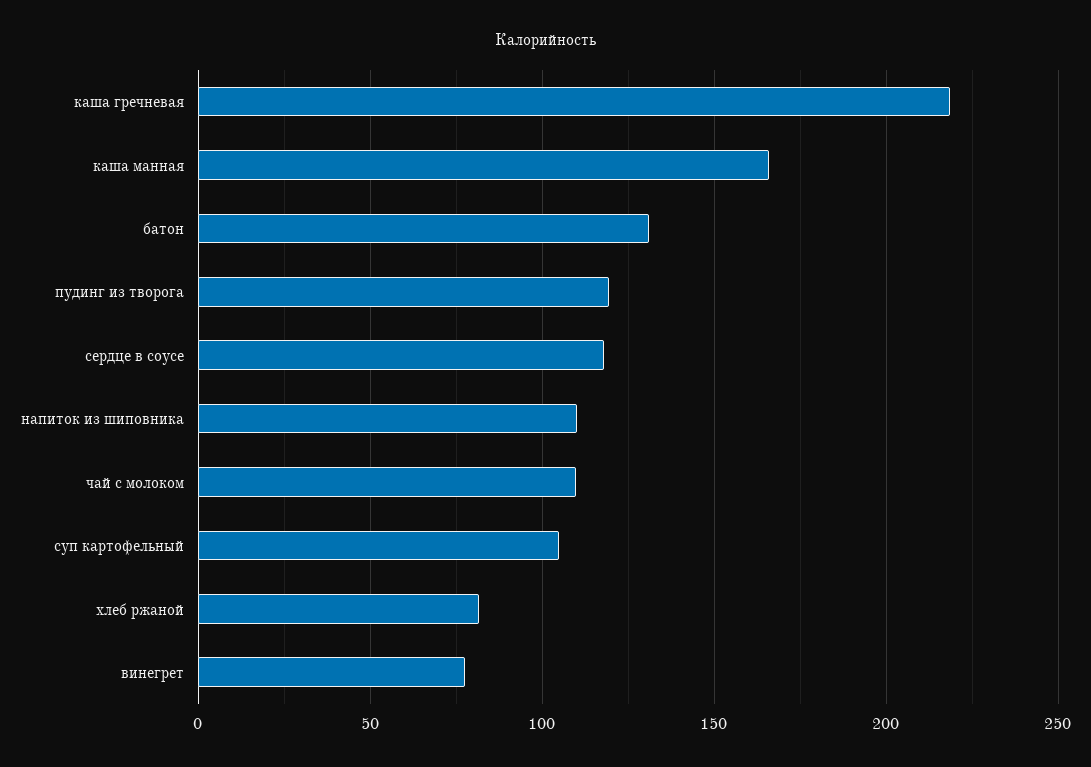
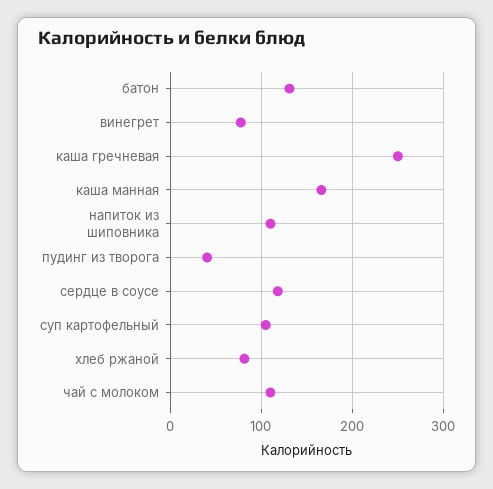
  {
-   "каша гречневая": 220,
+   "каша гречневая": 250,
    "каша манная": 165,
    "батон": 130,
-   "пудинг из творога": 120,
+   "пудинг из творога": 40,
    "сердце в соусе": 120,
    "напиток из шиповника": 110,
    "чай с молоком": 110,
    "суп картофельный": 105,
    "хлеб ржаной": 80,
    "винегрет": 80
  }

